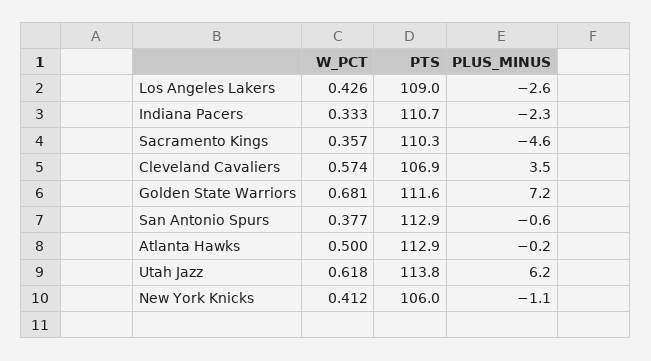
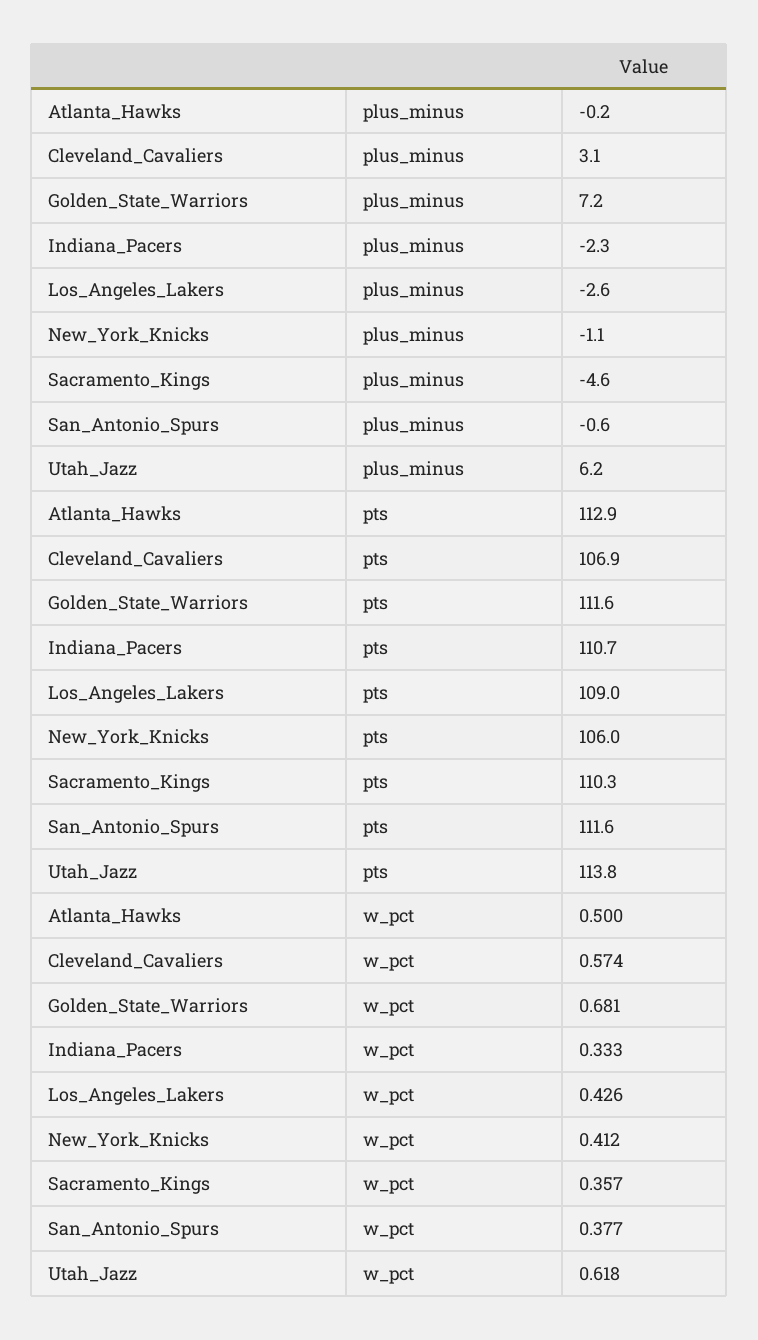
  {
    "W_PCT": {
      "Los Angeles Lakers": 0.426,
      "Indiana Pacers": 0.333,
      "Sacramento Kings": 0.357,
      "Cleveland Cavaliers": 0.574,
      "Golden State Warriors": 0.681,
      "San Antonio Spurs": 0.377,
      "Atlanta Hawks": 0.5,
      "Utah Jazz": 0.618,
      "New York Knicks": 0.412
    },
    "PTS": {
      "Los Angeles Lakers": 109,
      "Indiana Pacers": 110.7,
      "Sacramento Kings": 110.3,
      "Cleveland Cavaliers": 106.9,
      "Golden State Warriors": 111.6,
-     "San Antonio Spurs": 112.9,
+     "San Antonio Spurs": 111.6,
      "Atlanta Hawks": 112.9,
      "Utah Jazz": 113.8,
      "New York Knicks": 106
    },
    "PLUS_MINUS": {
      "Los Angeles Lakers": -2.6,
      "Indiana Pacers": -2.3,
      "Sacramento Kings": -4.6,
-     "Cleveland Cavaliers": 3.5,
+     "Cleveland Cavaliers": 3.1,
      "Golden State Warriors": 7.2,
      "San Antonio Spurs": -0.6,
      "Atlanta Hawks": -0.2,
      "Utah Jazz": 6.2,
      "New York Knicks": -1.1
    }
  }

